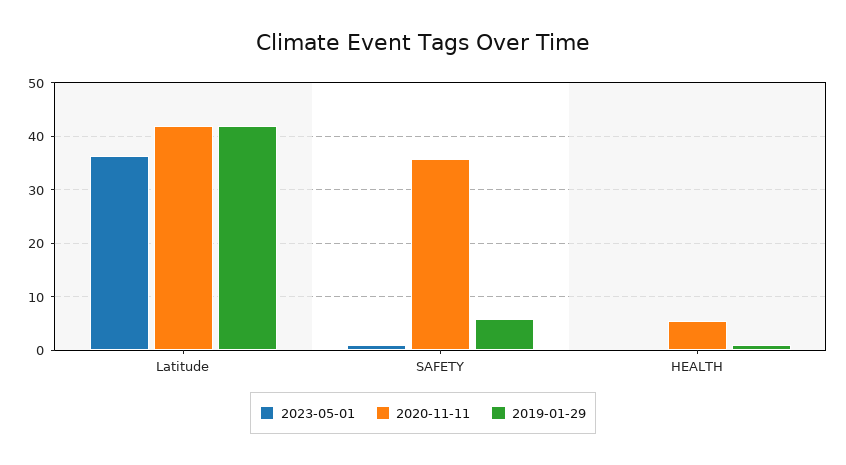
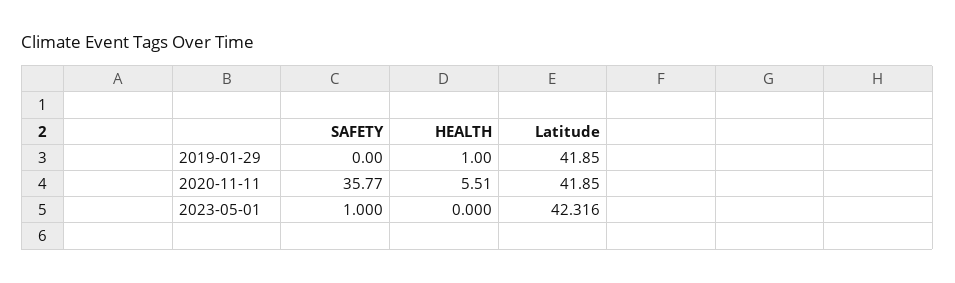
  {
    "2023-05-01": {
-     "Latitude": 36,
+     "Latitude": 42.316,
      "SAFETY": 1,
      "HEALTH": 0
    },
    "2020-11-11": {
      "Latitude": 41.85,
      "SAFETY": 35.77,
      "HEALTH": 5.51
    },
    "2019-01-29": {
      "Latitude": 41.85,
-     "SAFETY": 6,
+     "SAFETY": 0,
      "HEALTH": 1
    }
  }

